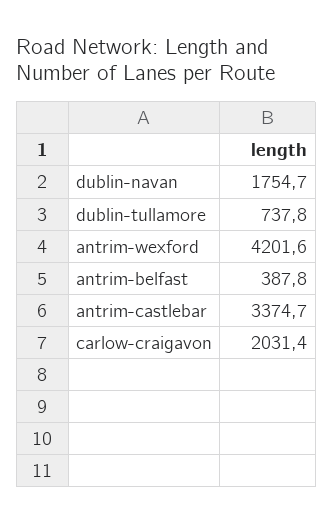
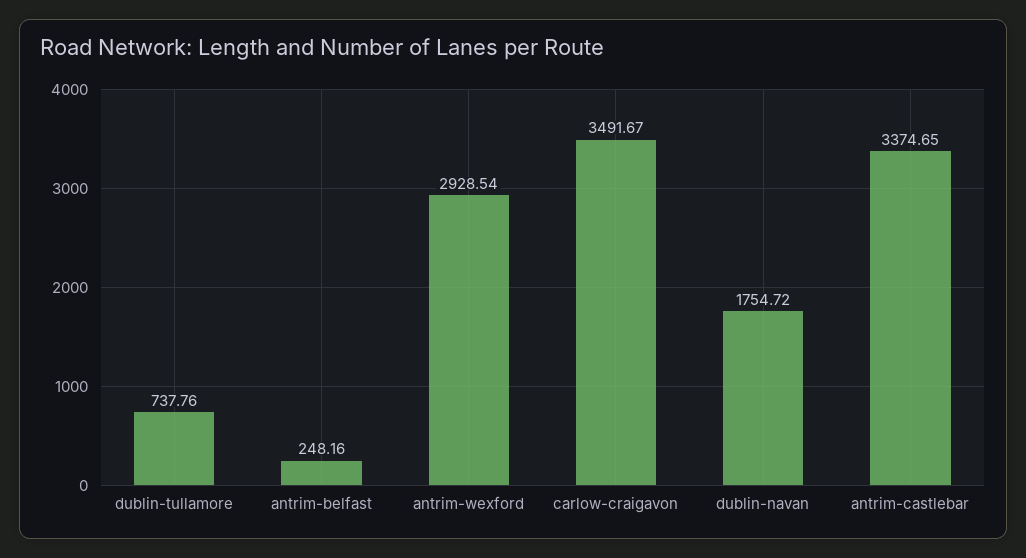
  {
    "dublin-navan": 1754.72,
    "dublin-tullamore": 737.76,
-   "antrim-wexford": 4201.6,
+   "antrim-wexford": 2928.54,
-   "antrim-belfast": 387.8,
+   "antrim-belfast": 248.16,
    "antrim-castlebar": 3374.65,
-   "carlow-craigavon": 2031.4
+   "carlow-craigavon": 3491.67
  }

